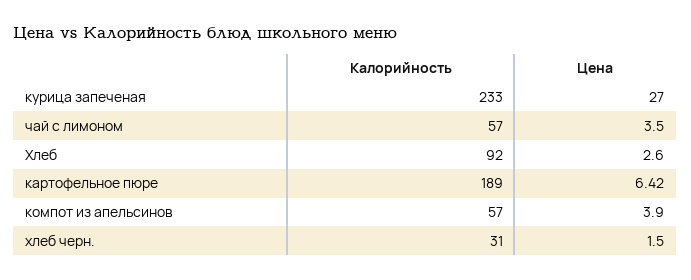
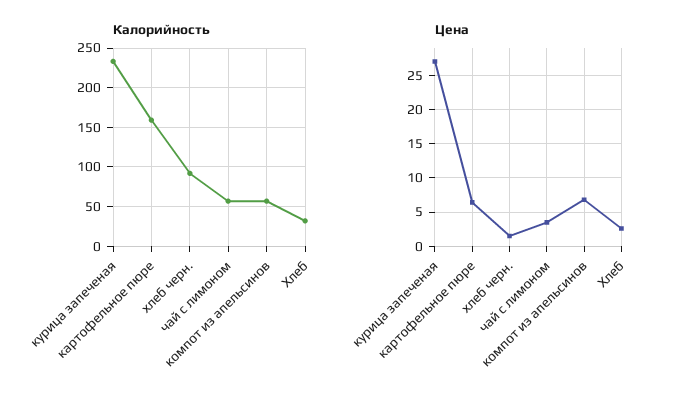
  {
    "Калорийность": {
      "курица запеченая": 233,
      "чай с лимоном": 57,
-     "Хлеб": 92,
+     "Хлеб": 30,
-     "картофельное пюре": 189,
+     "картофельное пюре": 160,
      "компот из апельсинов": 57,
-     "хлеб черн.": 31
+     "хлеб черн.": 90
    },
    "Цена": {
      "курица запеченая": 27,
      "чай с лимоном": 3.5,
      "Хлеб": 2.6,
      "картофельное пюре": 6.42,
-     "компот из апельсинов": 3.9,
+     "компот из апельсинов": 7,
      "хлеб черн.": 1.5
    }
  }

